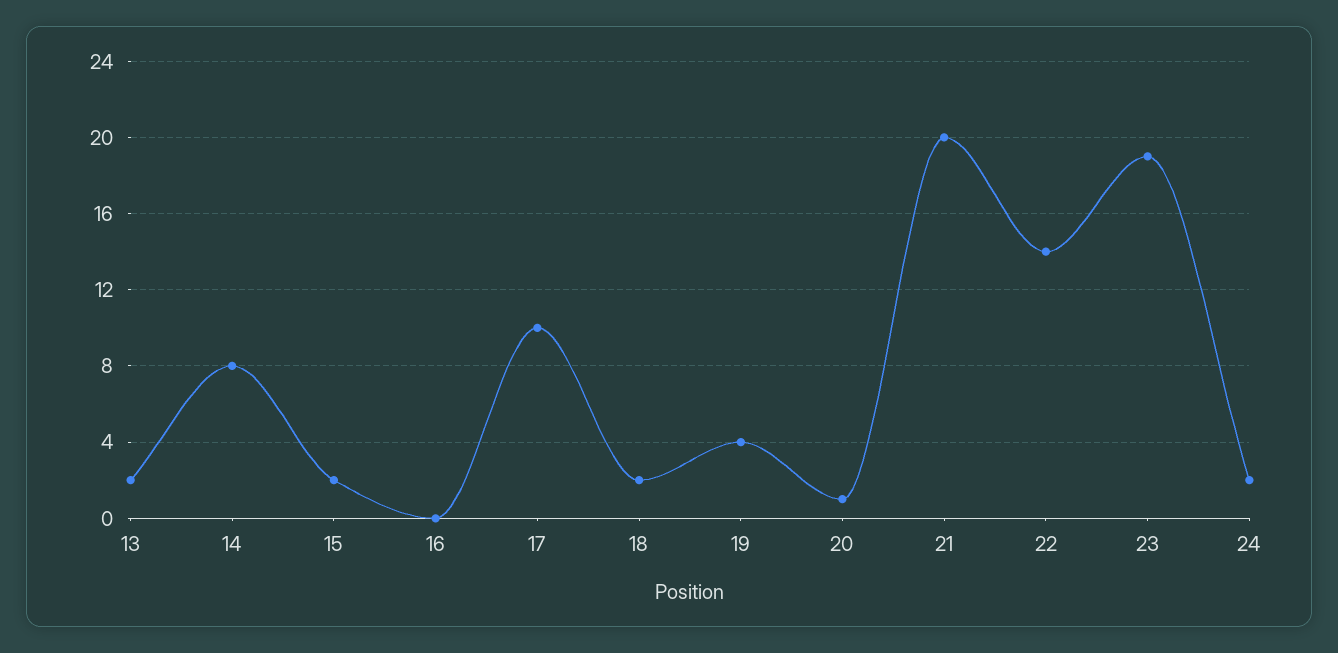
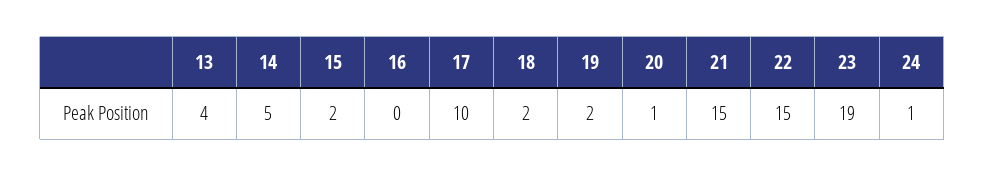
  {
-   "13": 2,
+   "13": 4,
-   "14": 8,
+   "14": 5,
    "15": 2,
    "16": 0,
    "17": 10,
    "18": 2,
-   "19": 4,
+   "19": 2,
    "20": 1,
-   "21": 20,
+   "21": 15,
-   "22": 14,
+   "22": 15,
    "23": 19,
-   "24": 2
+   "24": 1
  }

